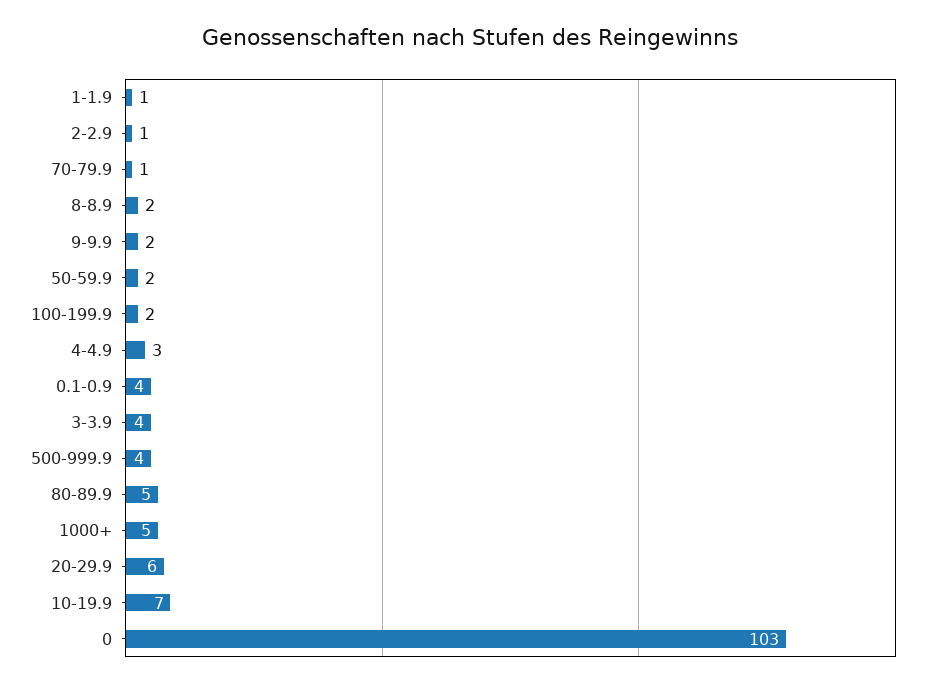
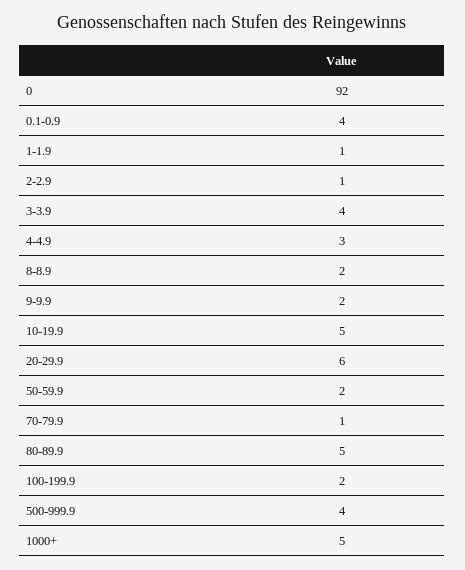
  {
    "1-1.9": 1,
    "2-2.9": 1,
    "70-79.9": 1,
    "8-8.9": 2,
    "9-9.9": 2,
    "50-59.9": 2,
    "100-199.9": 2,
    "4-4.9": 3,
    "0.1-0.9": 4,
    "3-3.9": 4,
    "500-999.9": 4,
    "80-89.9": 5,
    "1000+": 5,
    "20-29.9": 6,
-   "10-19.9": 7,
+   "10-19.9": 5,
-   "0": 103
+   "0": 92
  }

